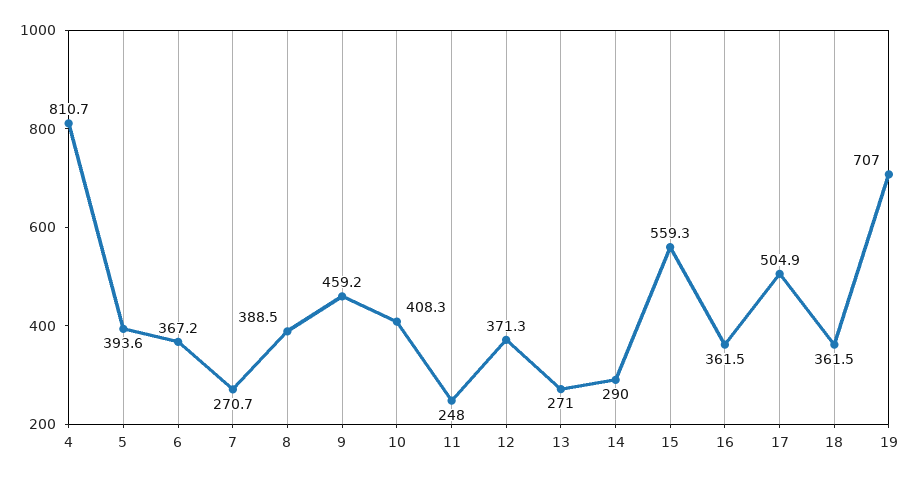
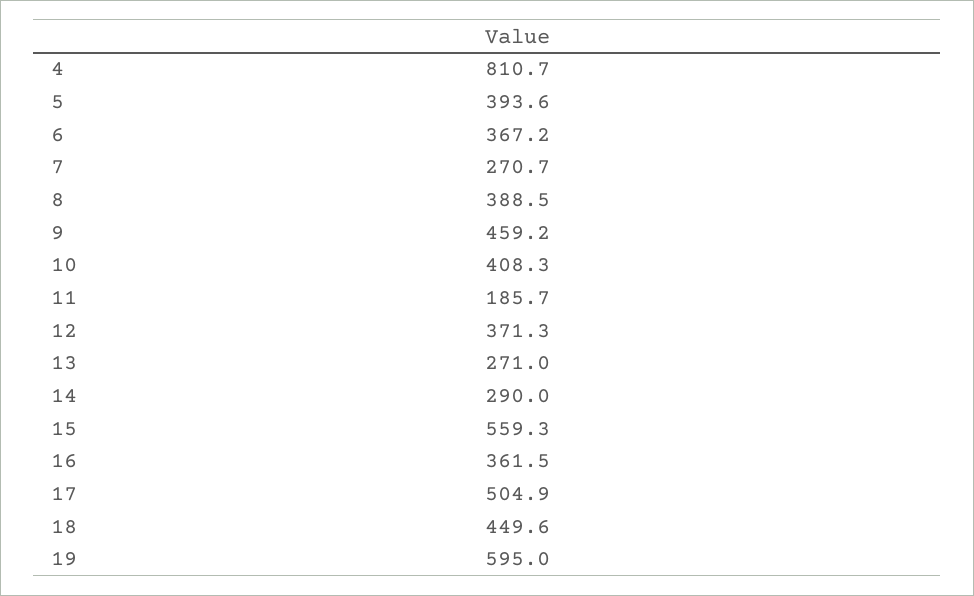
  {
    "4": 810.7,
    "5": 393.6,
    "6": 367.2,
    "7": 270.7,
    "8": 388.5,
    "9": 459.2,
    "10": 408.3,
-   "11": 248,
+   "11": 185.7,
    "12": 371.3,
    "13": 271,
    "14": 290,
    "15": 559.3,
    "16": 361.5,
    "17": 504.9,
-   "18": 361.5,
+   "18": 449.6,
-   "19": 707
+   "19": 595
  }

